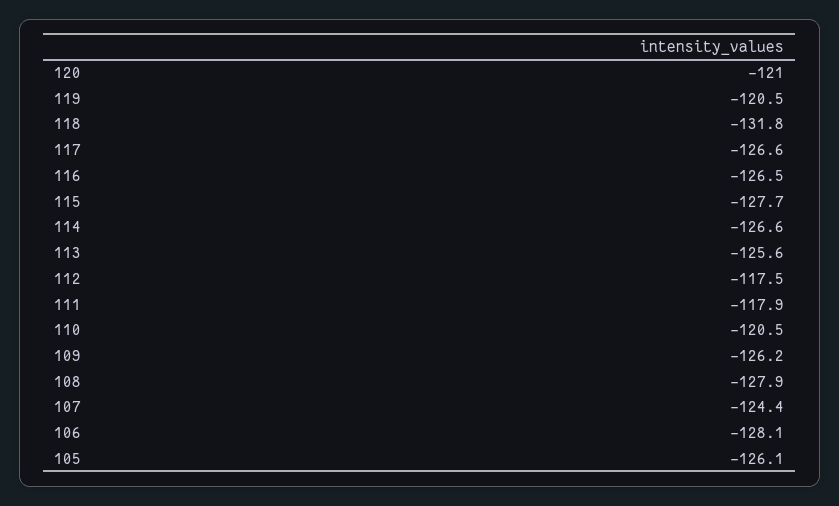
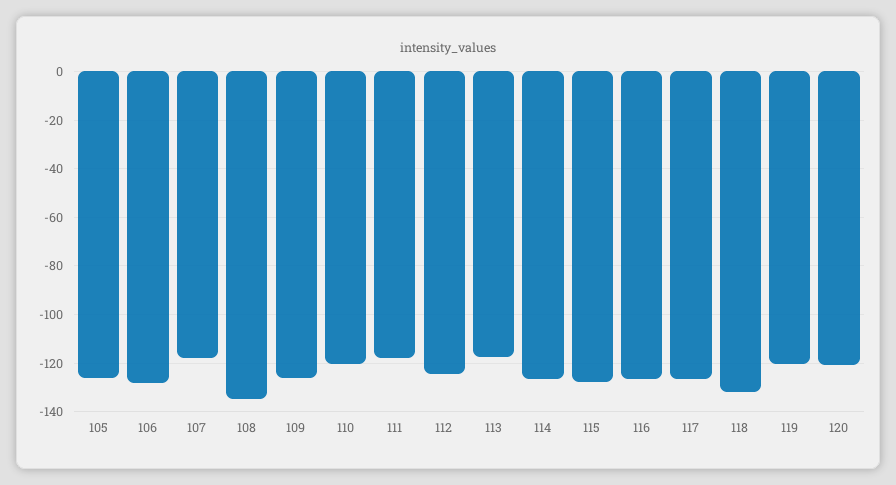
  {
    "120": -121,
    "119": -120.5,
    "118": -131.8,
    "117": -126.6,
    "116": -126.5,
    "115": -127.7,
    "114": -126.6,
-   "113": -125.6,
+   "113": -117.5,
-   "112": -117.5,
+   "112": -125,
    "111": -117.9,
    "110": -120.5,
    "109": -126.2,
-   "108": -127.9,
+   "108": -135,
-   "107": -124.4,
+   "107": -117.5,
    "106": -128.1,
    "105": -126.1
  }

